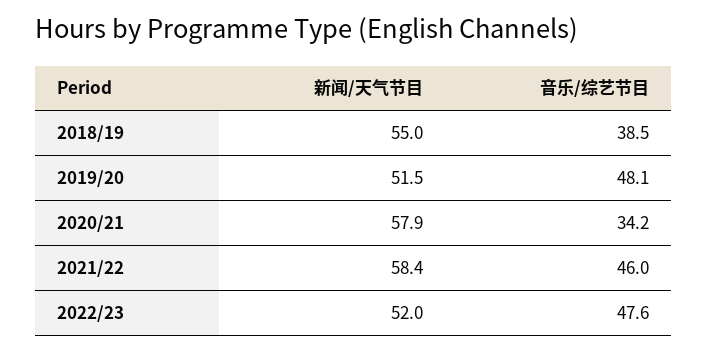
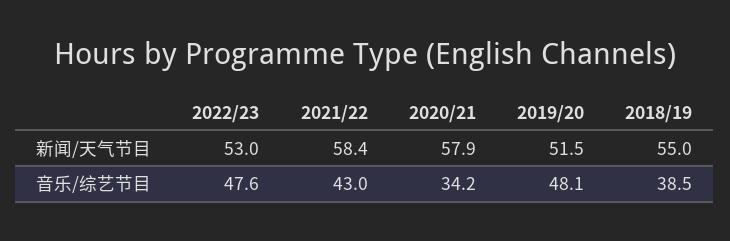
  {
    "新闻/天气节目": {
      "2018/19": 55,
      "2019/20": 51.5,
      "2020/21": 57.9,
      "2021/22": 58.4,
-     "2022/23": 52
+     "2022/23": 53
    },
    "音乐/综艺节目": {
      "2018/19": 38.5,
      "2019/20": 48.1,
      "2020/21": 34.2,
-     "2021/22": 46,
+     "2021/22": 43,
      "2022/23": 47.6
    }
  }

